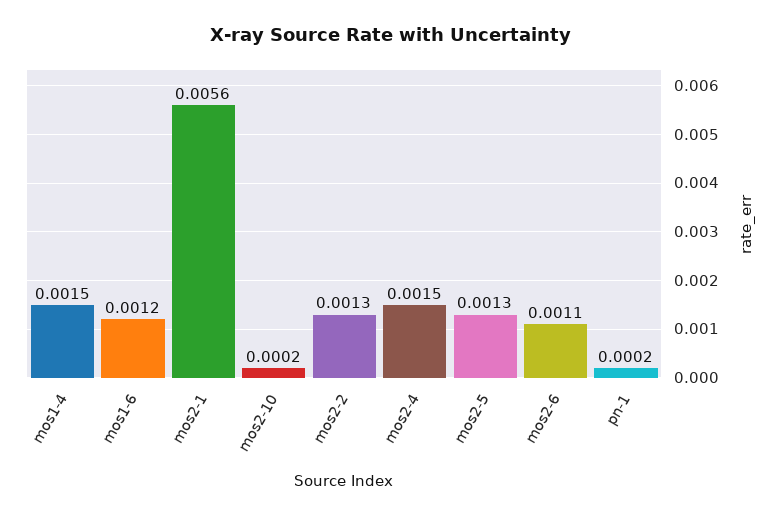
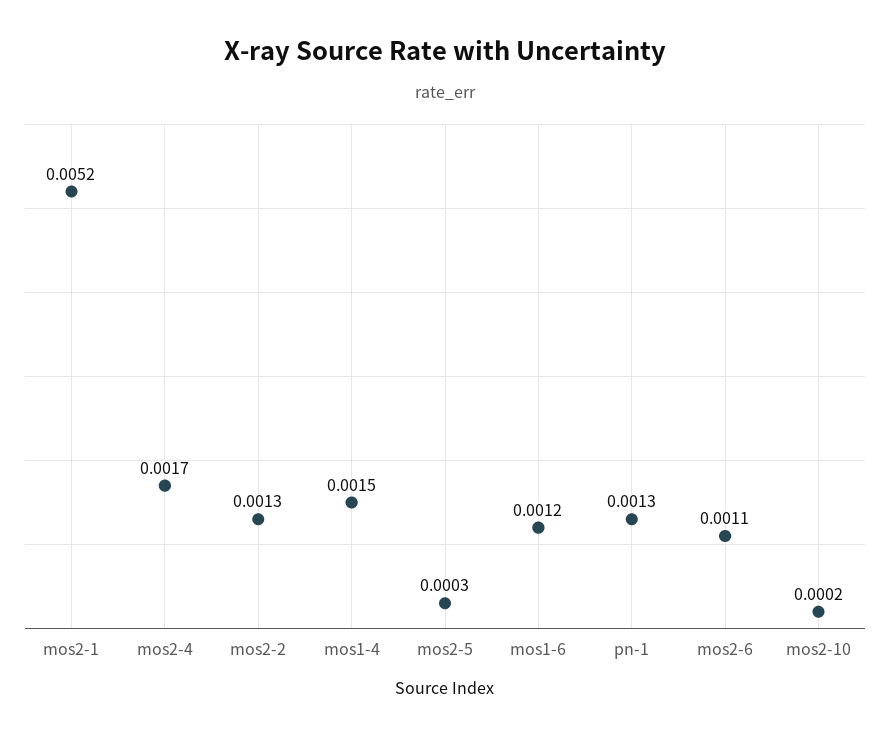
  {
    "mos1-4": 0.0015,
    "mos1-6": 0.0012,
-   "mos2-1": 0.0056,
+   "mos2-1": 0.0052,
    "mos2-10": 0.0002,
    "mos2-2": 0.0013,
-   "mos2-4": 0.0015,
+   "mos2-4": 0.0017,
-   "mos2-5": 0.0013,
+   "mos2-5": 0.0003,
    "mos2-6": 0.0011,
-   "pn-1": 0.0002
+   "pn-1": 0.0013
  }

